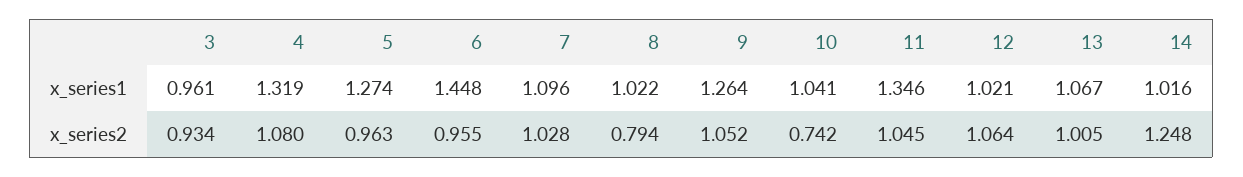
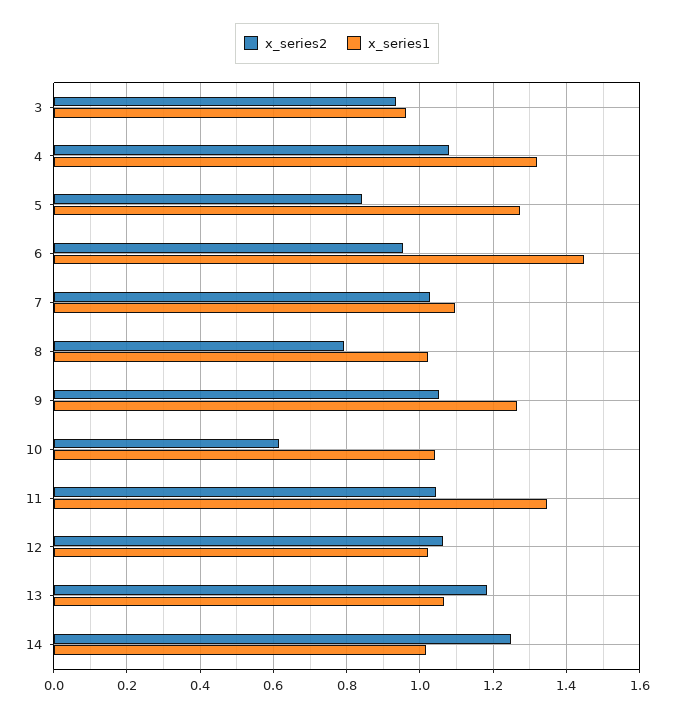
  {
    "x_series1": {
      "3": 0.961,
      "4": 1.319,
      "5": 1.274,
      "6": 1.448,
      "7": 1.096,
      "8": 1.022,
      "9": 1.264,
      "10": 1.041,
      "11": 1.346,
      "12": 1.021,
      "13": 1.067,
      "14": 1.016
    },
    "x_series2": {
      "3": 0.934,
      "4": 1.08,
-     "5": 0.963,
+     "5": 0.84,
      "6": 0.955,
      "7": 1.028,
      "8": 0.794,
      "9": 1.052,
-     "10": 0.742,
+     "10": 0.62,
      "11": 1.045,
      "12": 1.064,
-     "13": 1.005,
+     "13": 1.18,
      "14": 1.248
    }
  }

